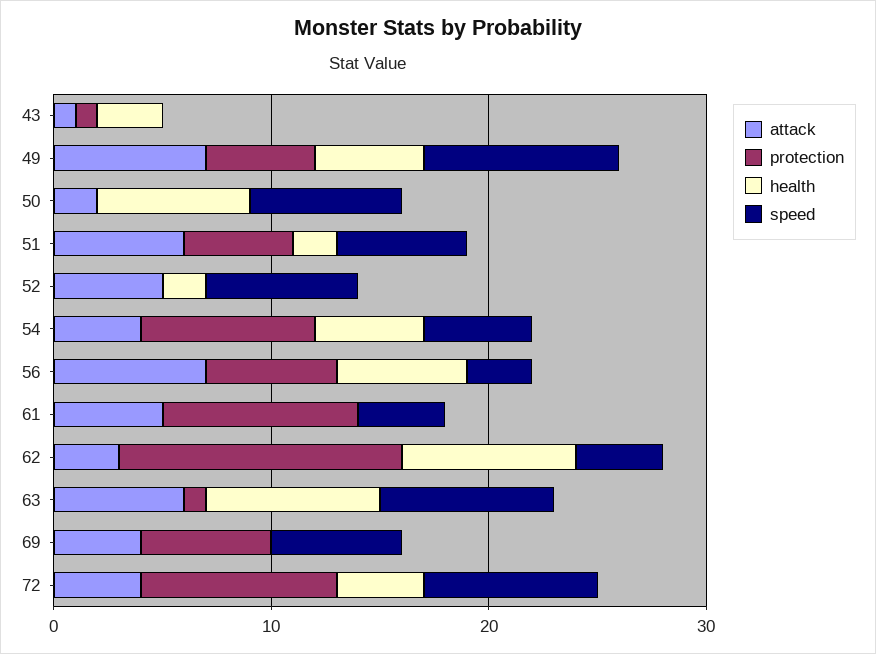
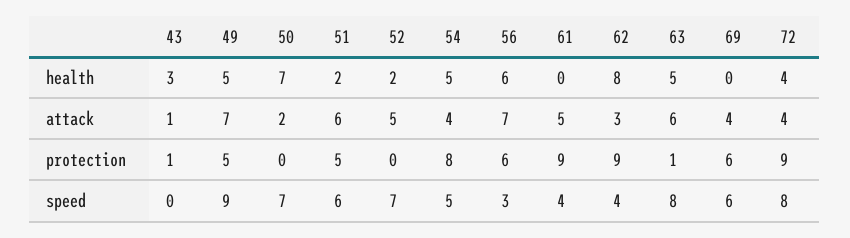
  {
    "attack": {
      "43": 1,
      "49": 7,
      "50": 2,
      "51": 6,
      "52": 5,
      "54": 4,
      "56": 7,
      "61": 5,
      "62": 3,
      "63": 6,
      "69": 4,
      "72": 4
    },
    "protection": {
      "43": 1,
      "49": 5,
      "50": 0,
      "51": 5,
      "52": 0,
      "54": 8,
      "56": 6,
      "61": 9,
-     "62": 13,
+     "62": 9,
      "63": 1,
      "69": 6,
      "72": 9
    },
    "health": {
      "43": 3,
      "49": 5,
      "50": 7,
      "51": 2,
      "52": 2,
      "54": 5,
      "56": 6,
      "61": 0,
      "62": 8,
-     "63": 8,
+     "63": 5,
      "69": 0,
      "72": 4
    },
    "speed": {
      "43": 0,
      "49": 9,
      "50": 7,
      "51": 6,
      "52": 7,
      "54": 5,
      "56": 3,
      "61": 4,
      "62": 4,
      "63": 8,
      "69": 6,
      "72": 8
    }
  }

